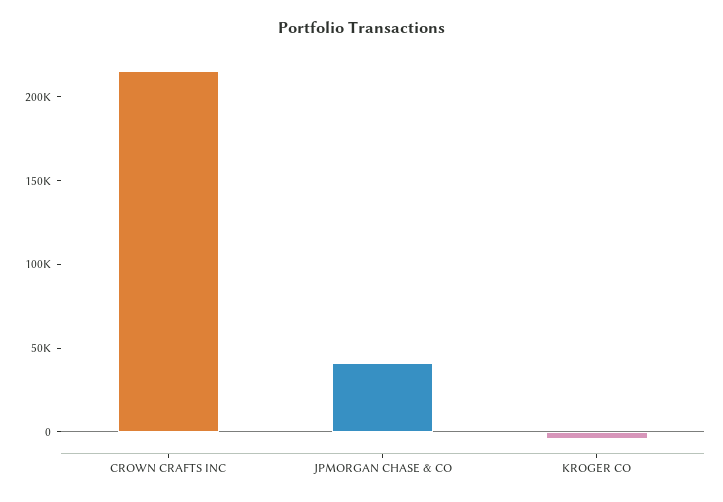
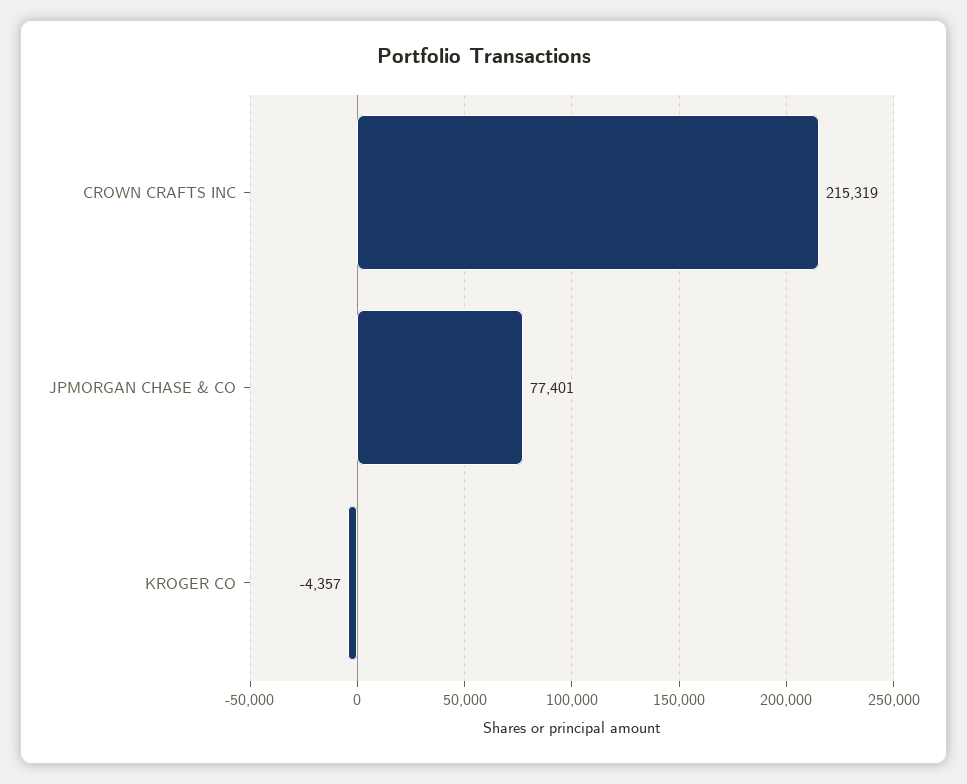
  {
    "CROWN CRAFTS INC": 215319,
-   "JPMORGAN CHASE & CO": 40000,
+   "JPMORGAN CHASE & CO": 77401,
    "KROGER CO": -4357
  }

